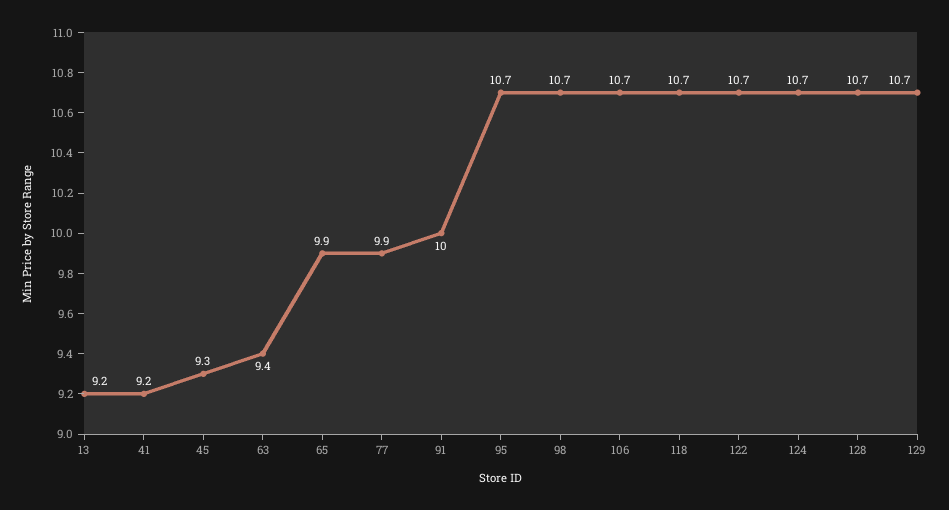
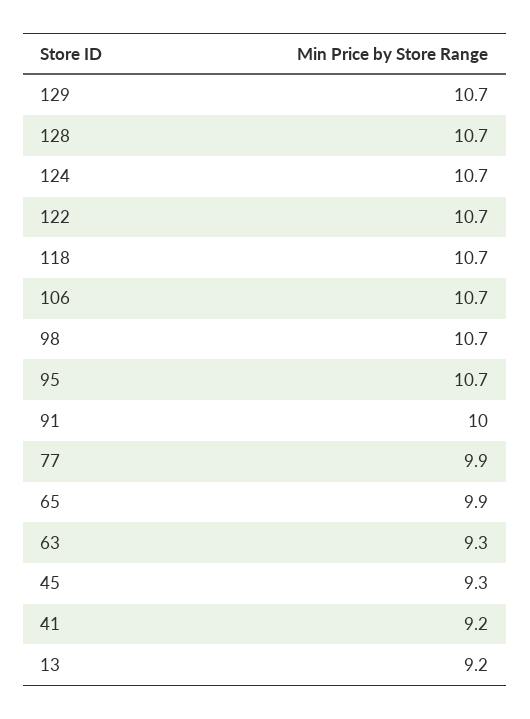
  {
    "13": 9.2,
    "41": 9.2,
    "45": 9.3,
-   "63": 9.4,
+   "63": 9.3,
    "65": 9.9,
    "77": 9.9,
    "91": 10,
    "95": 10.7,
    "98": 10.7,
    "106": 10.7,
    "118": 10.7,
    "122": 10.7,
    "124": 10.7,
    "128": 10.7,
    "129": 10.7
  }

